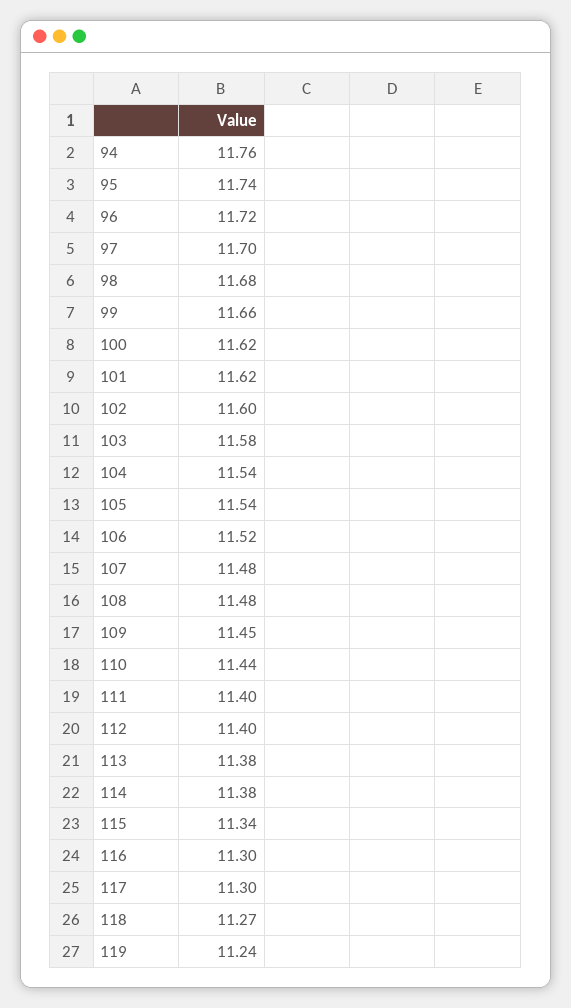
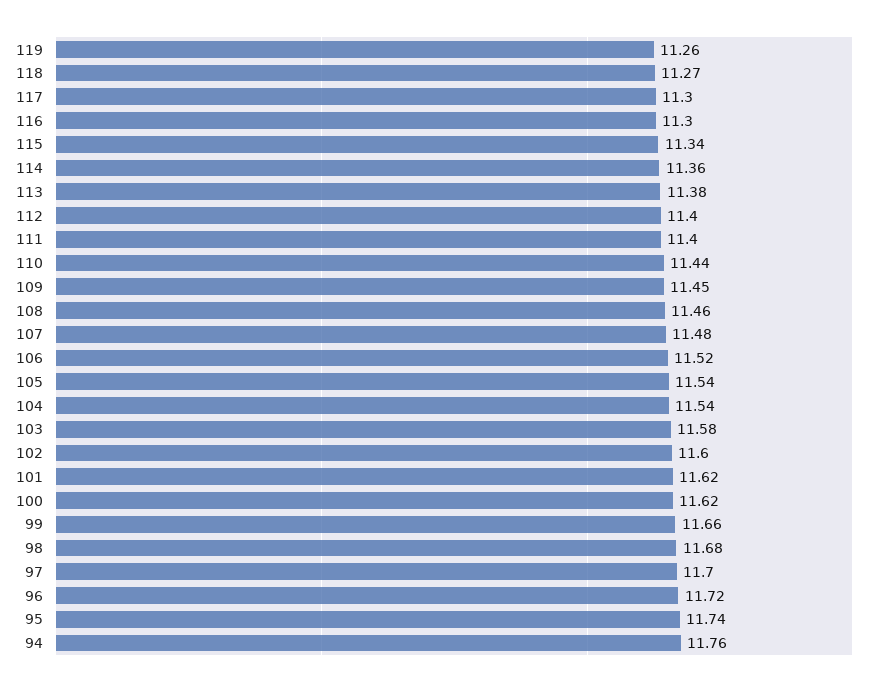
  {
    "94": 11.76,
    "95": 11.74,
    "96": 11.72,
    "97": 11.7,
    "98": 11.68,
    "99": 11.66,
    "100": 11.62,
    "101": 11.62,
    "102": 11.6,
    "103": 11.58,
    "104": 11.54,
    "105": 11.54,
    "106": 11.52,
    "107": 11.48,
-   "108": 11.48,
+   "108": 11.46,
    "109": 11.45,
    "110": 11.44,
    "111": 11.4,
    "112": 11.4,
    "113": 11.38,
-   "114": 11.38,
+   "114": 11.36,
    "115": 11.34,
    "116": 11.3,
    "117": 11.3,
    "118": 11.27,
-   "119": 11.24
+   "119": 11.26
  }

